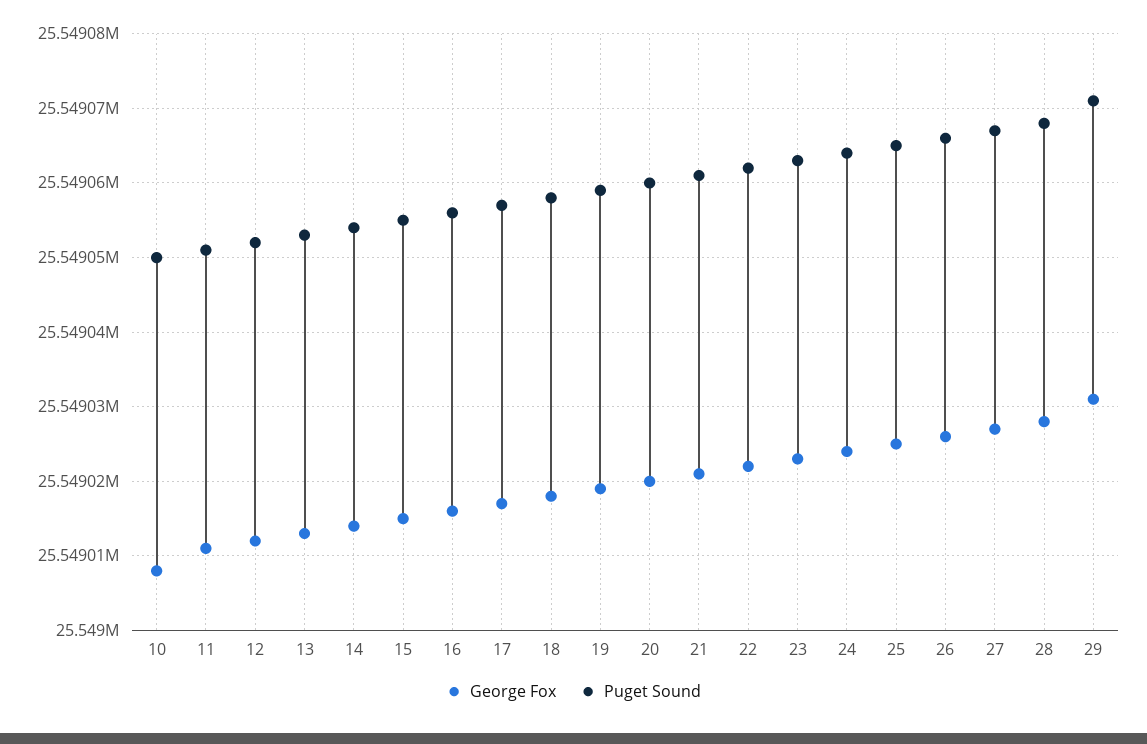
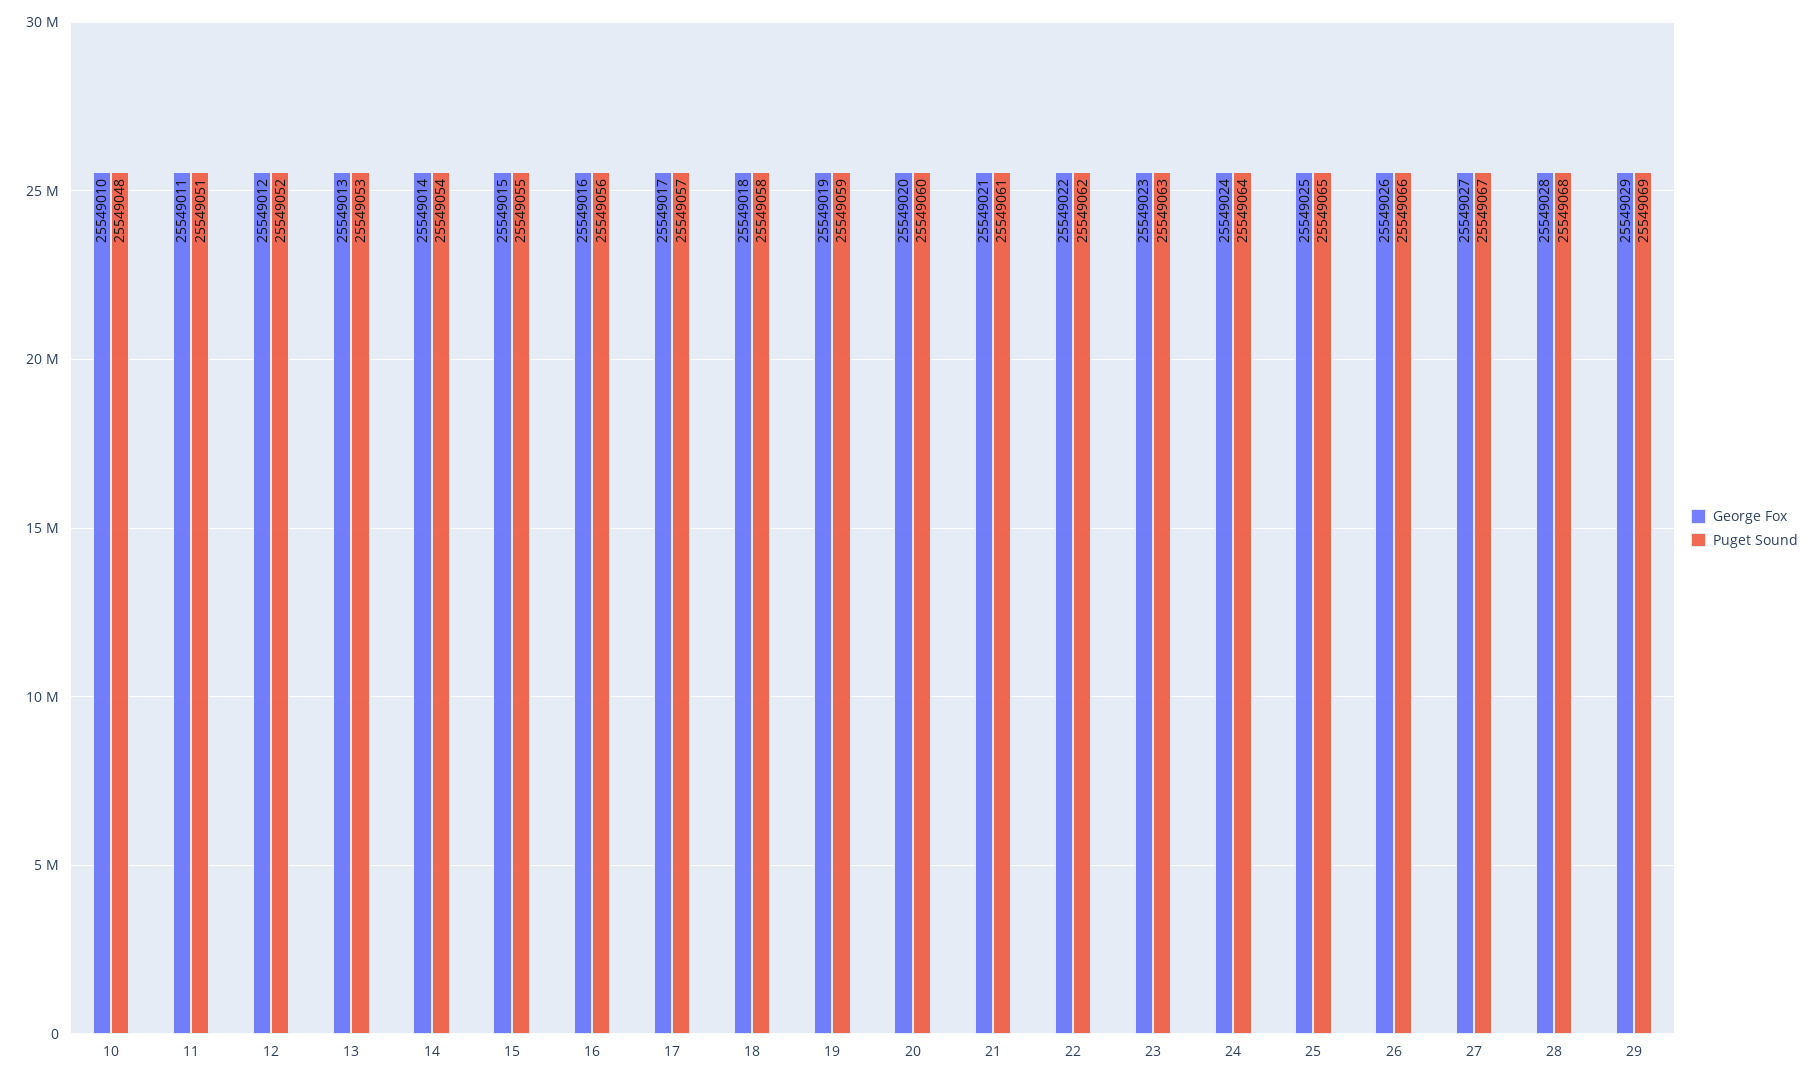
  {
    "George Fox": {
-     "10": 25549008,
+     "10": 25549010,
      "11": 25549011,
      "12": 25549012,
      "13": 25549013,
      "14": 25549014,
      "15": 25549015,
      "16": 25549016,
      "17": 25549017,
      "18": 25549018,
      "19": 25549019,
      "20": 25549020,
      "21": 25549021,
      "22": 25549022,
      "23": 25549023,
      "24": 25549024,
      "25": 25549025,
      "26": 25549026,
      "27": 25549027,
      "28": 25549028,
-     "29": 25549031
+     "29": 25549029
    },
    "Puget Sound": {
-     "10": 25549050,
+     "10": 25549048,
      "11": 25549051,
      "12": 25549052,
      "13": 25549053,
      "14": 25549054,
      "15": 25549055,
      "16": 25549056,
      "17": 25549057,
      "18": 25549058,
      "19": 25549059,
      "20": 25549060,
      "21": 25549061,
      "22": 25549062,
      "23": 25549063,
      "24": 25549064,
      "25": 25549065,
      "26": 25549066,
      "27": 25549067,
      "28": 25549068,
-     "29": 25549071
+     "29": 25549069
    }
  }

